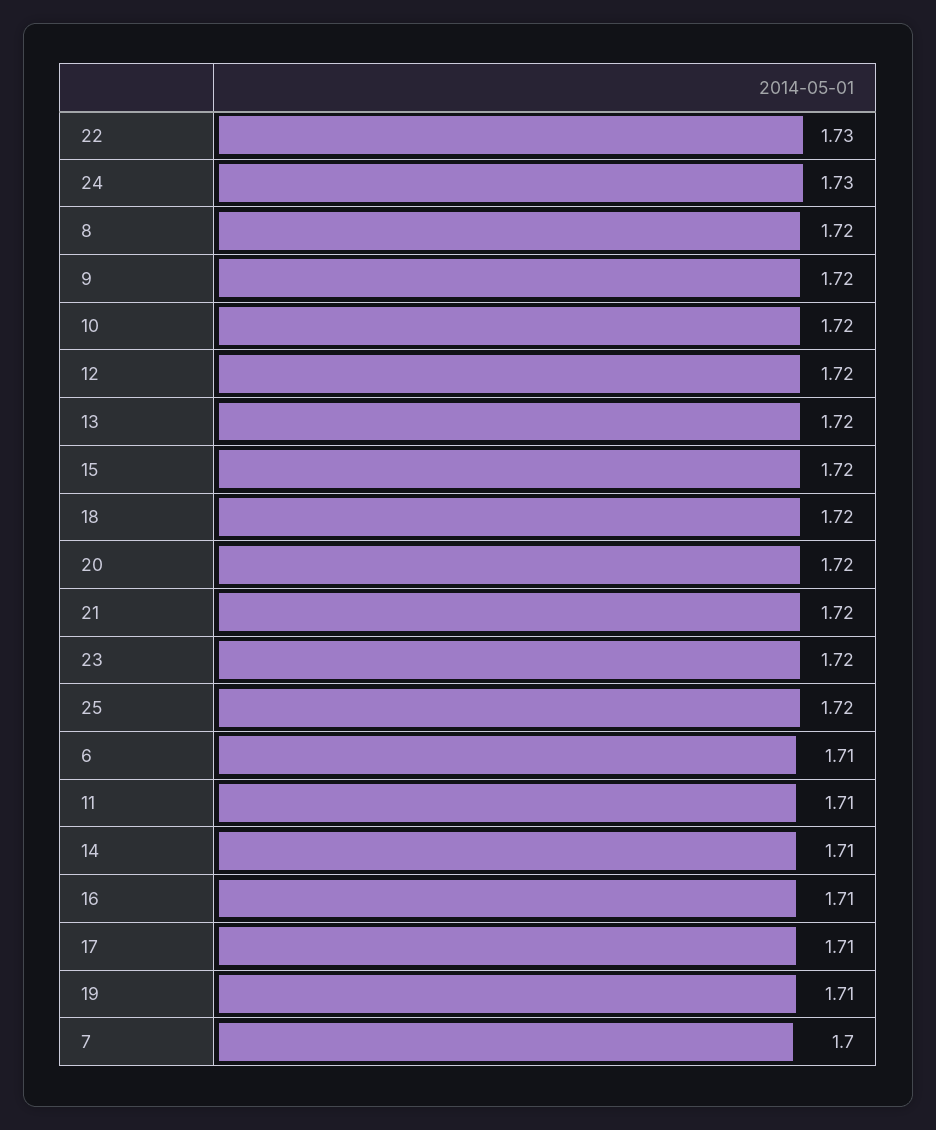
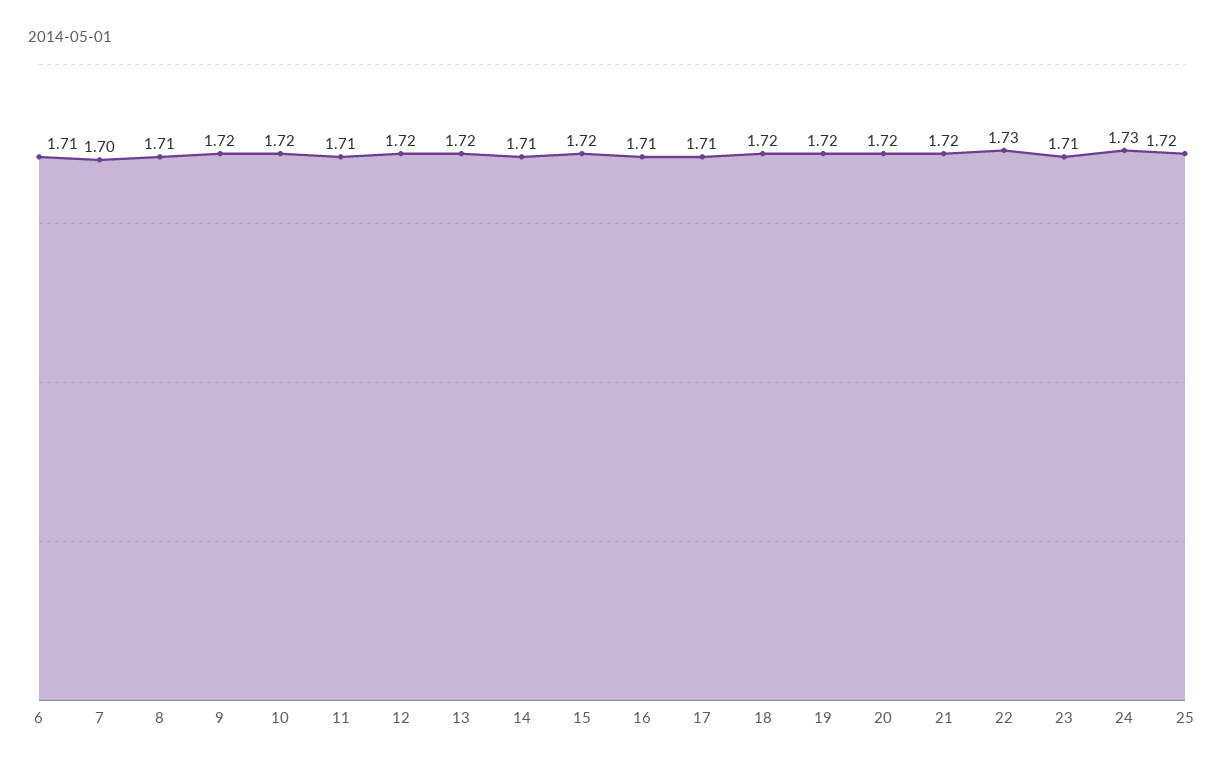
  {
    "22": 1.73,
    "24": 1.73,
-   "8": 1.72,
+   "8": 1.71,
    "9": 1.72,
    "10": 1.72,
    "12": 1.72,
    "13": 1.72,
    "15": 1.72,
    "18": 1.72,
    "20": 1.72,
    "21": 1.72,
-   "23": 1.72,
+   "23": 1.71,
    "25": 1.72,
    "6": 1.71,
    "11": 1.71,
    "14": 1.71,
    "16": 1.71,
    "17": 1.71,
-   "19": 1.71,
+   "19": 1.72,
    "7": 1.7
  }

